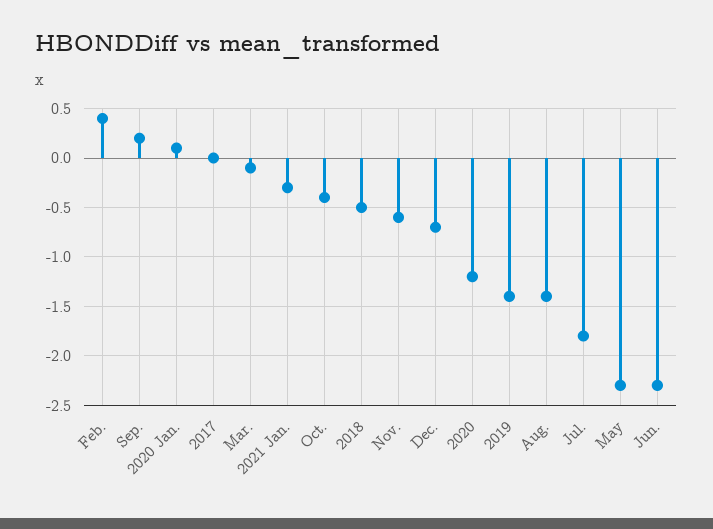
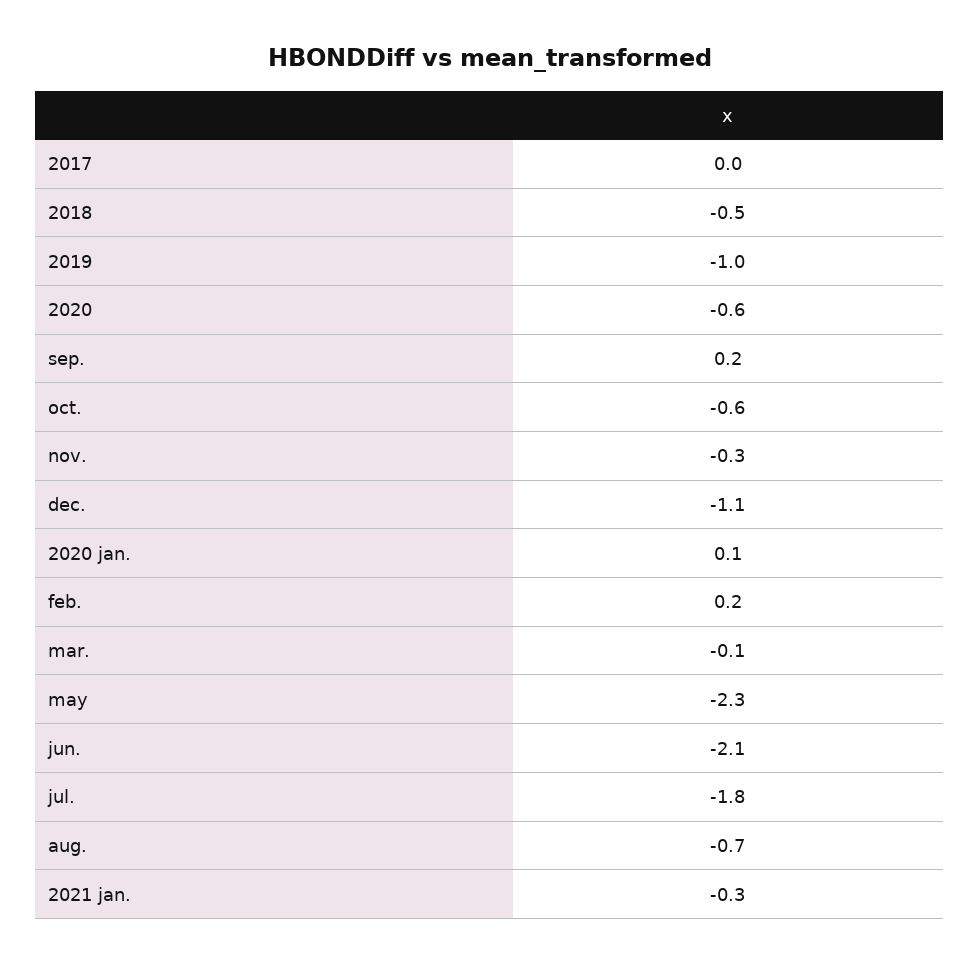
  {
-   "Feb.": 0.4,
+   "Feb.": 0.2,
    "Sep.": 0.2,
    "2020 Jan.": 0.1,
    "2017": 0,
    "Mar.": -0.1,
    "2021 Jan.": -0.3,
-   "Oct.": -0.4,
+   "Oct.": -0.6,
    "2018": -0.5,
-   "Nov.": -0.6,
+   "Nov.": -0.3,
-   "Dec.": -0.7,
+   "Dec.": -1.1,
-   "2020": -1.2,
+   "2020": -0.6,
-   "2019": -1.4,
+   "2019": -1,
-   "Aug.": -1.4,
+   "Aug.": -0.7,
    "Jul.": -1.8,
    "May": -2.3,
-   "Jun.": -2.3
+   "Jun.": -2.1
  }

